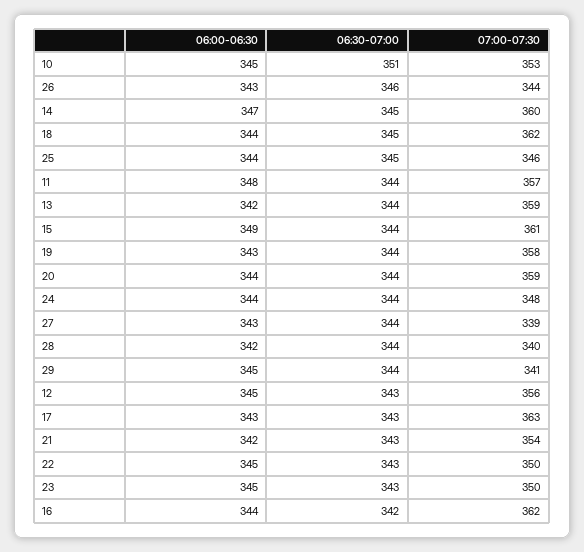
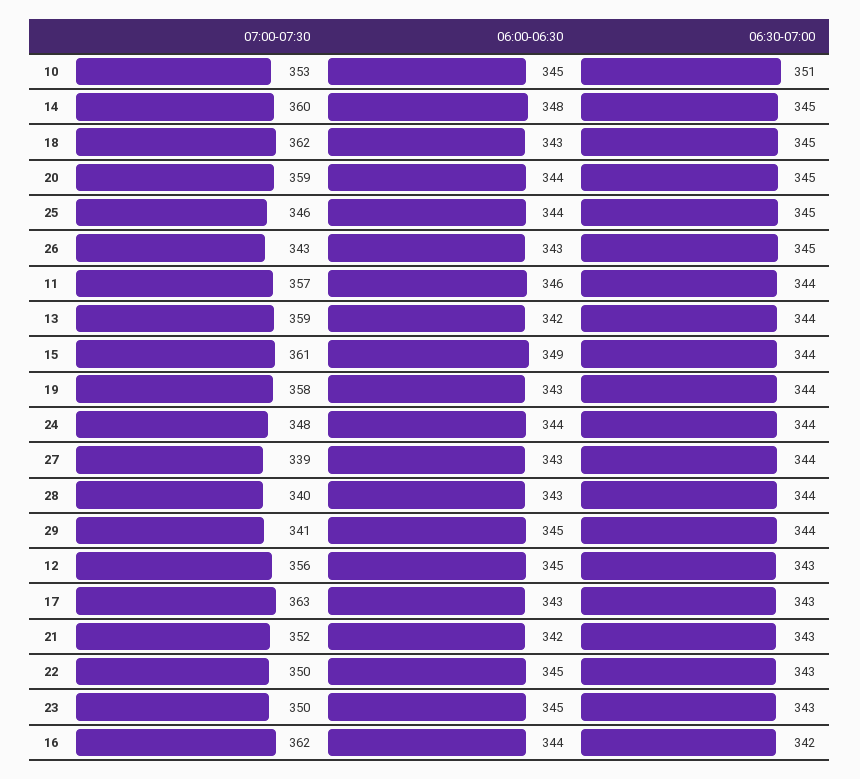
  {
    "06:00-06:30": {
      "10": 345,
      "26": 343,
-     "14": 347,
+     "14": 348,
-     "18": 344,
+     "18": 343,
      "25": 344,
-     "11": 348,
+     "11": 346,
      "13": 342,
      "15": 349,
      "19": 343,
      "20": 344,
      "24": 344,
      "27": 343,
-     "28": 342,
+     "28": 343,
      "29": 345,
      "12": 345,
      "17": 343,
      "21": 342,
      "22": 345,
      "23": 345,
      "16": 344
    },
    "06:30-07:00": {
      "10": 351,
-     "26": 346,
+     "26": 345,
      "14": 345,
      "18": 345,
      "25": 345,
      "11": 344,
      "13": 344,
      "15": 344,
      "19": 344,
-     "20": 344,
+     "20": 345,
      "24": 344,
      "27": 344,
      "28": 344,
      "29": 344,
      "12": 343,
      "17": 343,
      "21": 343,
      "22": 343,
      "23": 343,
      "16": 342
    },
    "07:00-07:30": {
      "10": 353,
-     "26": 344,
+     "26": 343,
      "14": 360,
      "18": 362,
      "25": 346,
      "11": 357,
      "13": 359,
      "15": 361,
      "19": 358,
      "20": 359,
      "24": 348,
      "27": 339,
      "28": 340,
      "29": 341,
      "12": 356,
      "17": 363,
-     "21": 354,
+     "21": 352,
      "22": 350,
      "23": 350,
      "16": 362
    }
  }

